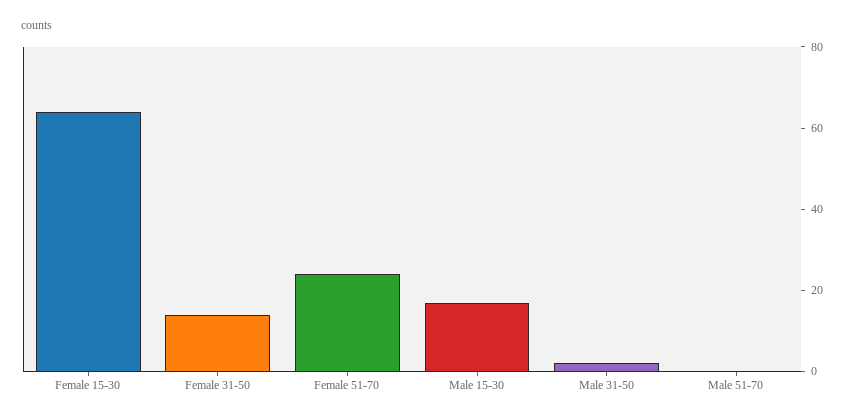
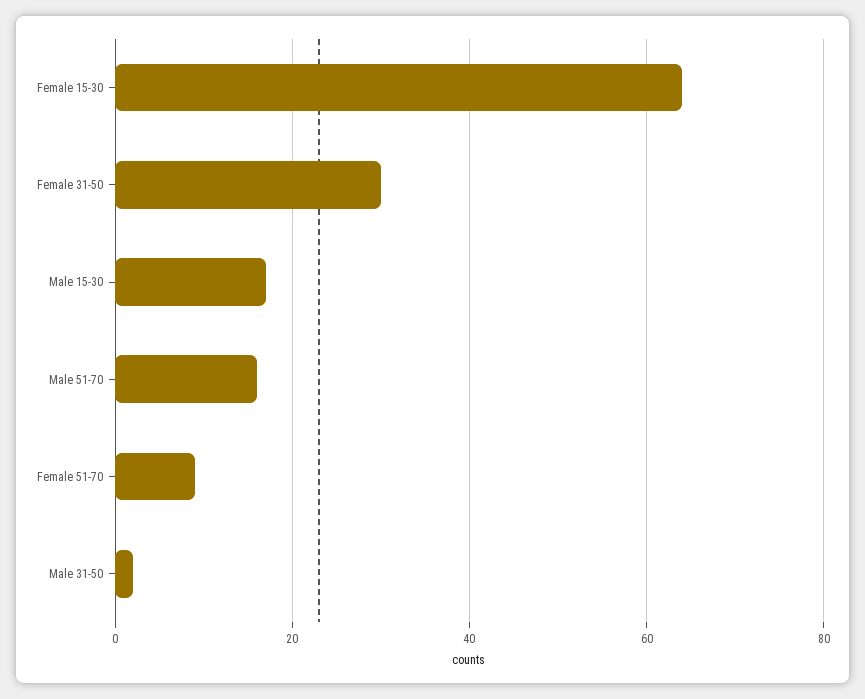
  {
    "Female 15-30": 65,
-   "Female 31-50": 15,
+   "Female 31-50": 30,
-   "Female 51-70": 25,
+   "Female 51-70": 10,
    "Male 15-30": 15,
    "Male 31-50": 0,
-   "Male 51-70": 0
+   "Male 51-70": 15
  }

